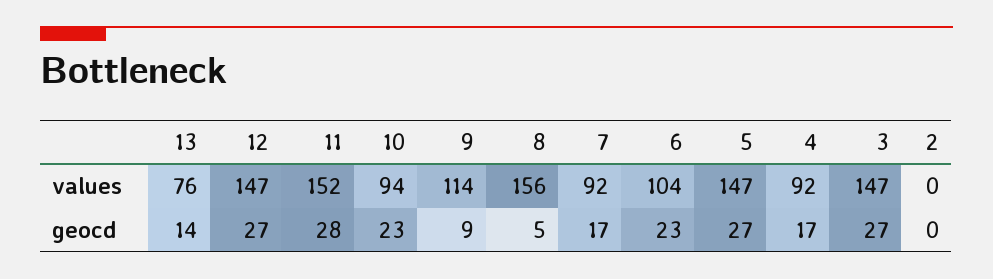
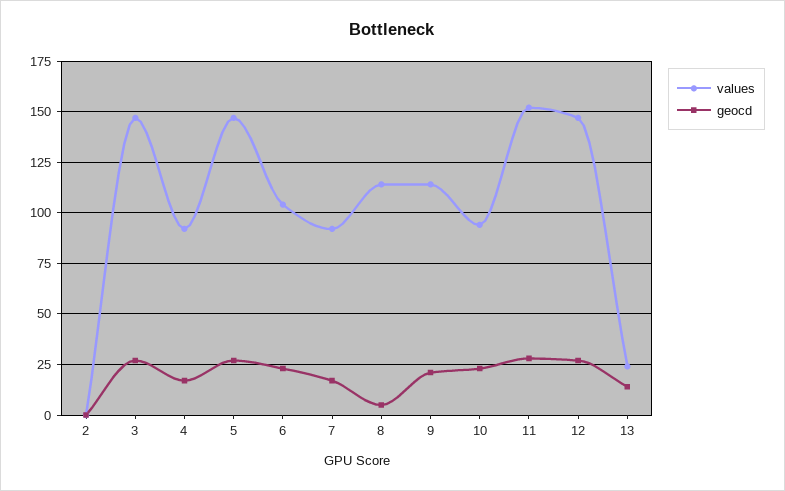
  {
    "values": {
-     "13": 76,
+     "13": 25,
      "12": 147,
      "11": 152,
      "10": 94,
      "9": 114,
-     "8": 156,
+     "8": 115,
      "7": 92,
      "6": 104,
      "5": 147,
      "4": 92,
      "3": 147,
      "2": 0
    },
    "geocd": {
      "13": 14,
      "12": 27,
      "11": 28,
      "10": 23,
-     "9": 9,
+     "9": 20,
      "8": 5,
      "7": 17,
      "6": 23,
      "5": 27,
      "4": 17,
      "3": 27,
      "2": 0
    }
  }

